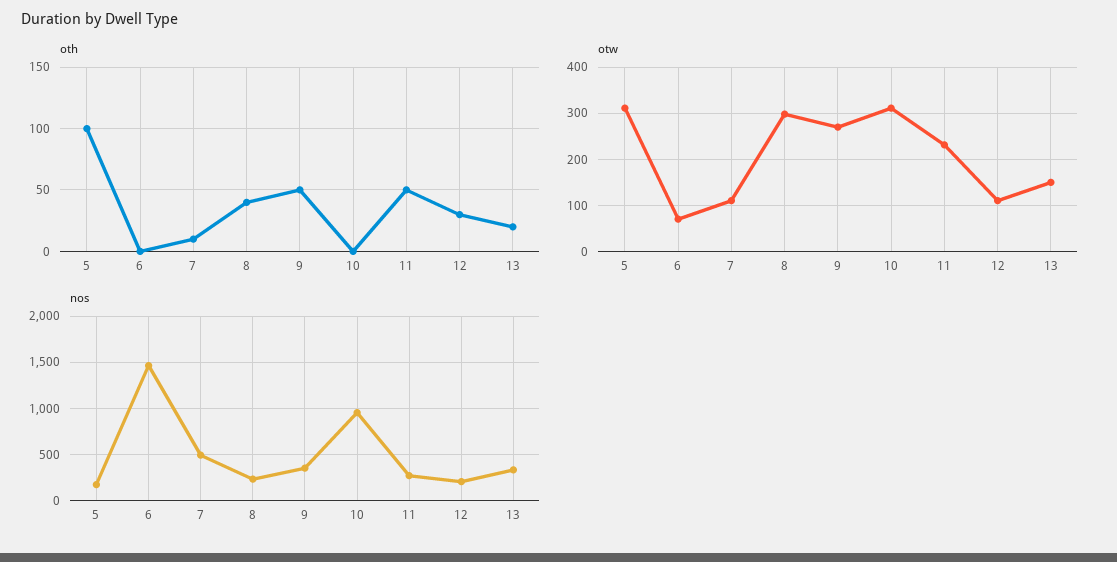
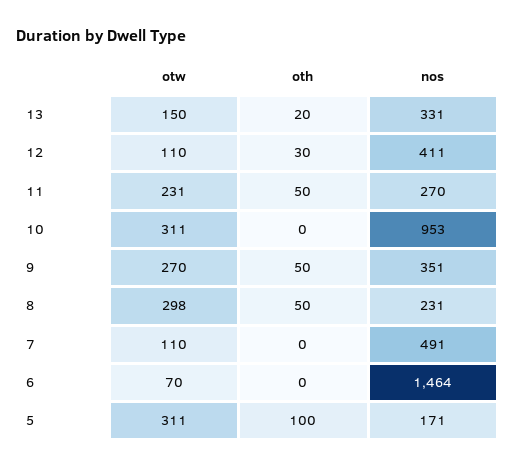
  {
    "oth": {
      "5": 100,
      "6": 0,
-     "7": 10,
+     "7": 0,
-     "8": 40,
+     "8": 50,
      "9": 50,
      "10": 0,
      "11": 50,
      "12": 30,
      "13": 20
    },
    "otw": {
      "5": 311,
      "6": 70,
      "7": 110,
      "8": 298,
      "9": 270,
      "10": 311,
      "11": 231,
      "12": 110,
      "13": 150
    },
    "nos": {
      "5": 171,
      "6": 1464,
      "7": 491,
      "8": 231,
      "9": 351,
      "10": 953,
      "11": 270,
-     "12": 200,
+     "12": 411,
      "13": 331
    }
  }

